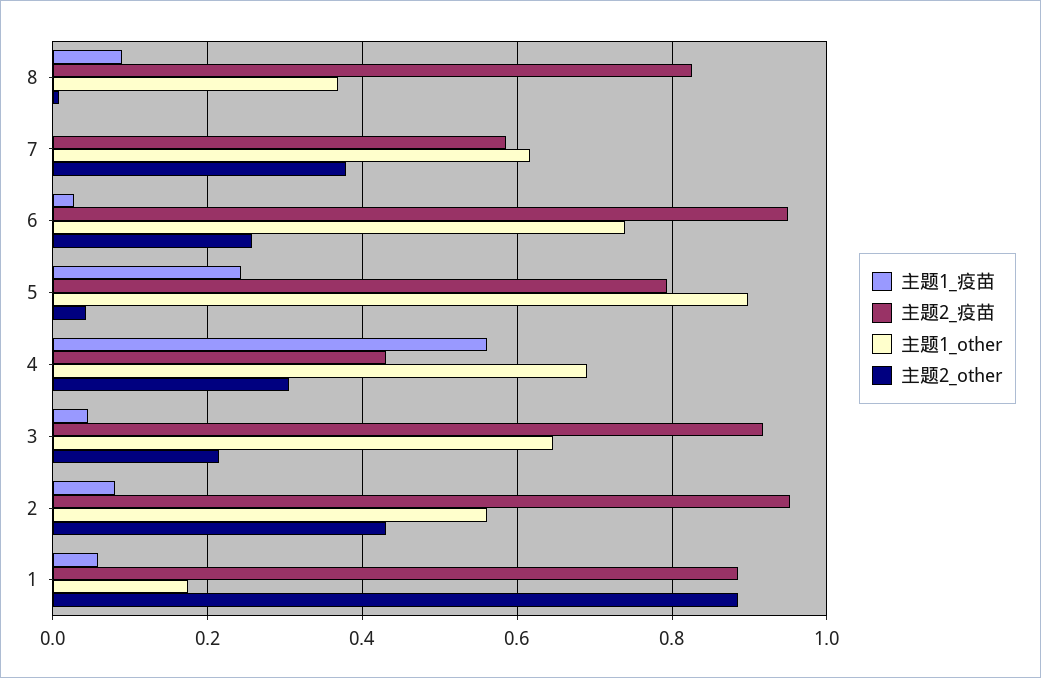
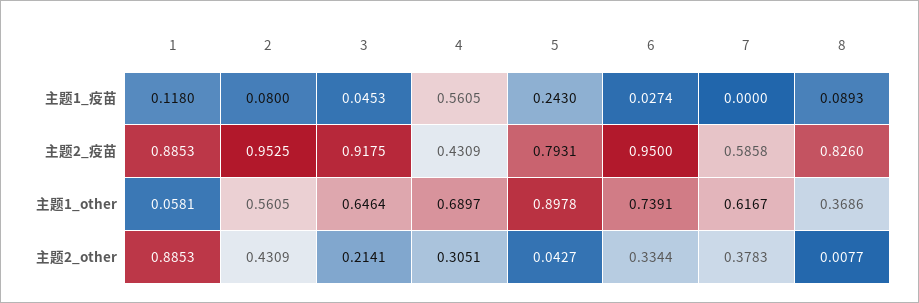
  {
    "主题1_疫苗": {
      "8": 0.0893,
      "7": 0,
      "6": 0.0274,
      "5": 0.243,
      "4": 0.5605,
      "3": 0.0453,
      "2": 0.08,
-     "1": 0.06
+     "1": 0.118
    },
    "主题2_疫苗": {
      "8": 0.826,
      "7": 0.5858,
      "6": 0.95,
      "5": 0.7931,
      "4": 0.4309,
      "3": 0.9175,
      "2": 0.9525,
      "1": 0.8853
    },
    "主题1_other": {
      "8": 0.3686,
      "7": 0.6167,
      "6": 0.7391,
      "5": 0.8978,
      "4": 0.6897,
      "3": 0.6464,
      "2": 0.5605,
-     "1": 0.18
+     "1": 0.0581
    },
    "主题2_other": {
      "8": 0.0077,
      "7": 0.3783,
-     "6": 0.26,
+     "6": 0.3344,
      "5": 0.0427,
      "4": 0.3051,
      "3": 0.2141,
      "2": 0.4309,
      "1": 0.8853
    }
  }

